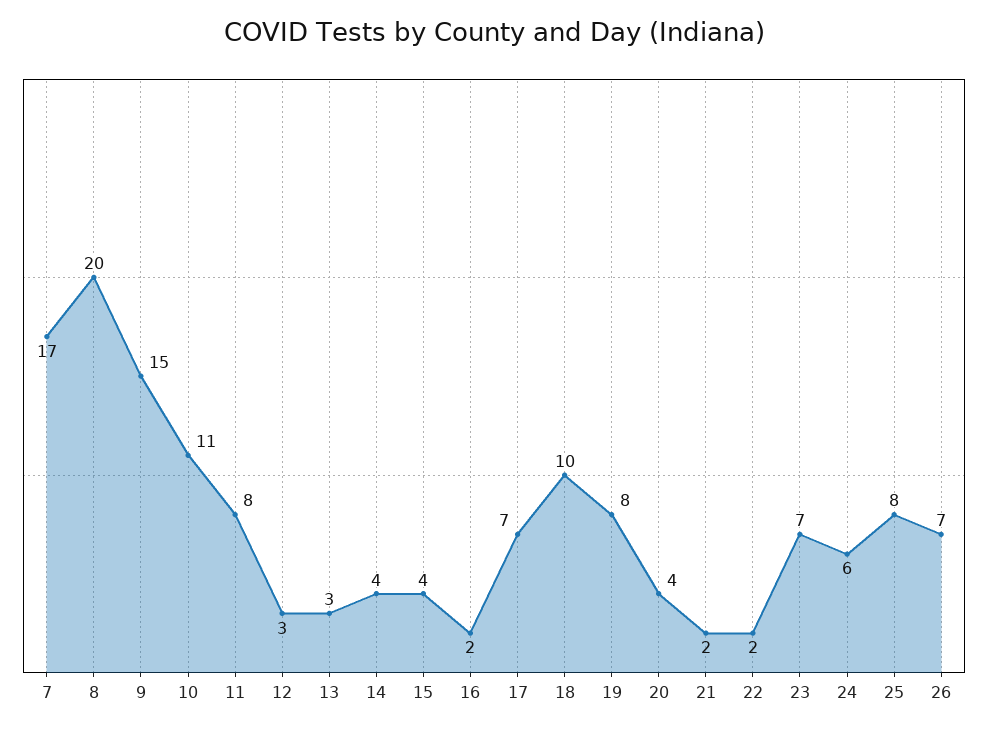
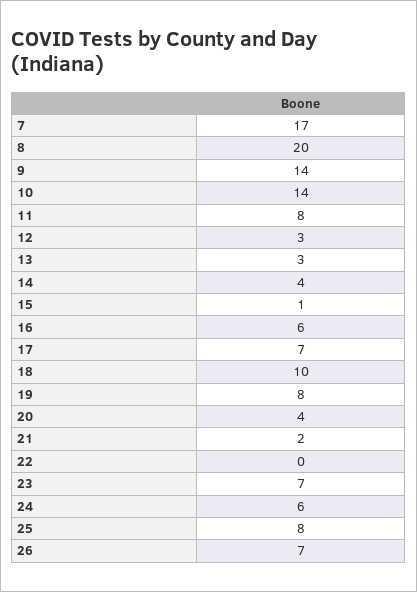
  {
    "7": 17,
    "8": 20,
-   "9": 15,
+   "9": 14,
-   "10": 11,
+   "10": 14,
    "11": 8,
    "12": 3,
    "13": 3,
    "14": 4,
-   "15": 4,
+   "15": 1,
-   "16": 2,
+   "16": 6,
    "17": 7,
    "18": 10,
    "19": 8,
    "20": 4,
    "21": 2,
-   "22": 2,
+   "22": 0,
    "23": 7,
    "24": 6,
    "25": 8,
    "26": 7
  }

